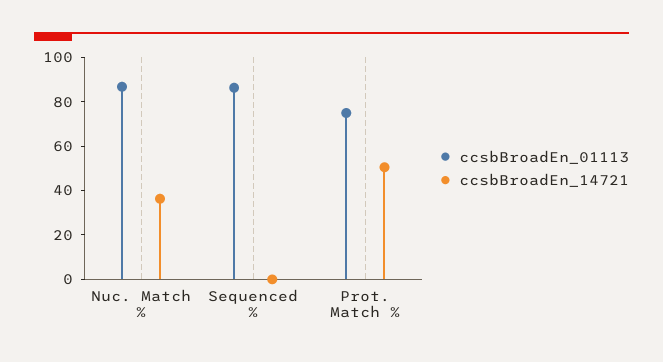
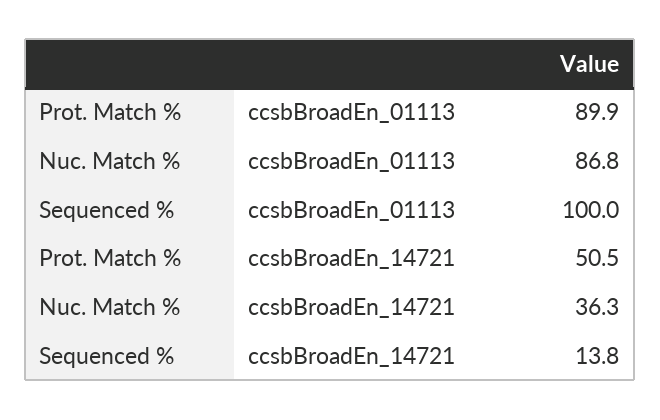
  {
    "ccsbBroadEn_01113": {
      "Nuc. Match %": 86.8,
-     "Sequenced %": 85,
+     "Sequenced %": 100,
-     "Prot. Match %": 75
+     "Prot. Match %": 89.9
    },
    "ccsbBroadEn_14721": {
      "Nuc. Match %": 36.3,
-     "Sequenced %": 0,
+     "Sequenced %": 13.8,
      "Prot. Match %": 50.5
    }
  }

